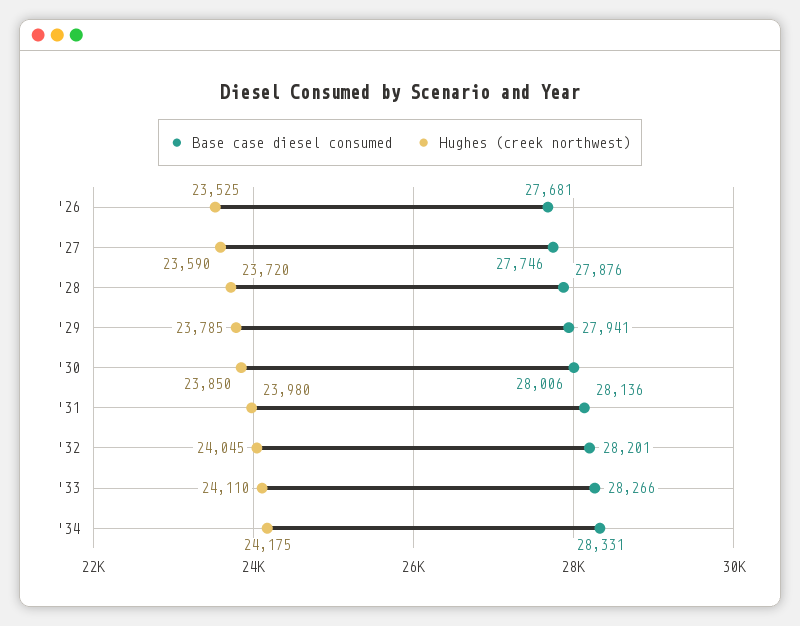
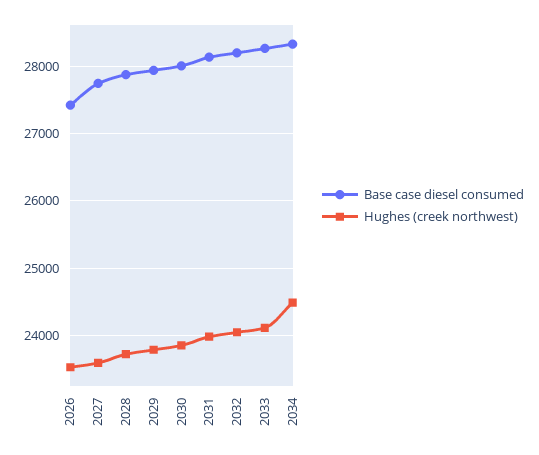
  {
    "Base case diesel consumed": {
-     "'26": 27681,
+     "'26": 27400,
      "'27": 27746,
      "'28": 27876,
      "'29": 27941,
      "'30": 28006,
      "'31": 28136,
      "'32": 28201,
      "'33": 28266,
      "'34": 28331
    },
    "Hughes (creek northwest)": {
      "'26": 23525,
      "'27": 23590,
      "'28": 23720,
      "'29": 23785,
      "'30": 23850,
      "'31": 23980,
      "'32": 24045,
      "'33": 24110,
-     "'34": 24175
+     "'34": 24500
    }
  }

